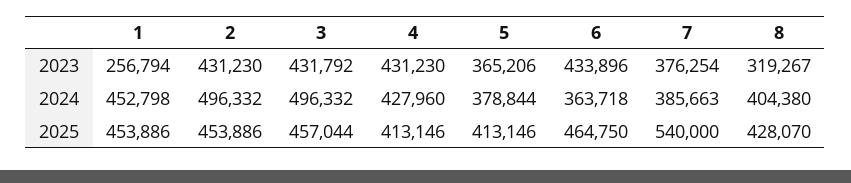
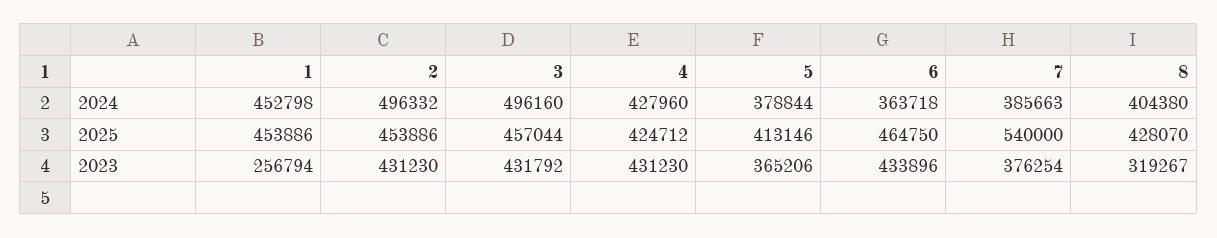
  {
    "1": {
      "2023": 256794,
      "2024": 452798,
      "2025": 453886
    },
    "2": {
      "2023": 431230,
      "2024": 496332,
      "2025": 453886
    },
    "3": {
      "2023": 431792,
-     "2024": 496332,
+     "2024": 496160,
      "2025": 457044
    },
    "4": {
      "2023": 431230,
      "2024": 427960,
-     "2025": 413146
+     "2025": 424712
    },
    "5": {
      "2023": 365206,
      "2024": 378844,
      "2025": 413146
    },
    "6": {
      "2023": 433896,
      "2024": 363718,
      "2025": 464750
    },
    "7": {
      "2023": 376254,
      "2024": 385663,
      "2025": 540000
    },
    "8": {
      "2023": 319267,
      "2024": 404380,
      "2025": 428070
    }
  }

